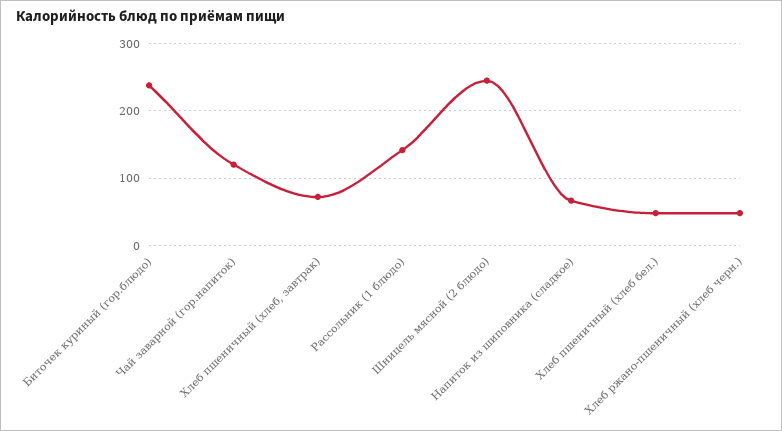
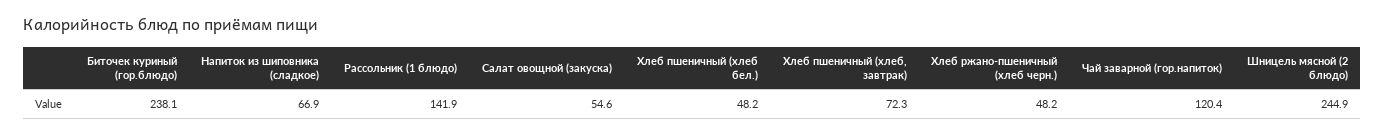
  {
    "Биточек куриный (гор.блюдо)": 238.1,
    "Чай заварной (гор.напиток)": 120.4,
    "Хлеб пшеничный (хлеб, завтрак)": 72.3,
    "Рассольник (1 блюдо)": 141.9,
    "Шницель мясной (2 блюдо)": 244.9,
    "Напиток из шиповника (сладкое)": 66.9,
    "Хлеб пшеничный (хлеб бел.)": 48.2,
-   "Хлеб ржано-пшеничный (хлеб черн.)": 48.2
+   "Хлеб ржано-пшеничный (хлеб черн.)": 48.2,
+   "Салат овощной (закуска)": 54.6
  }

